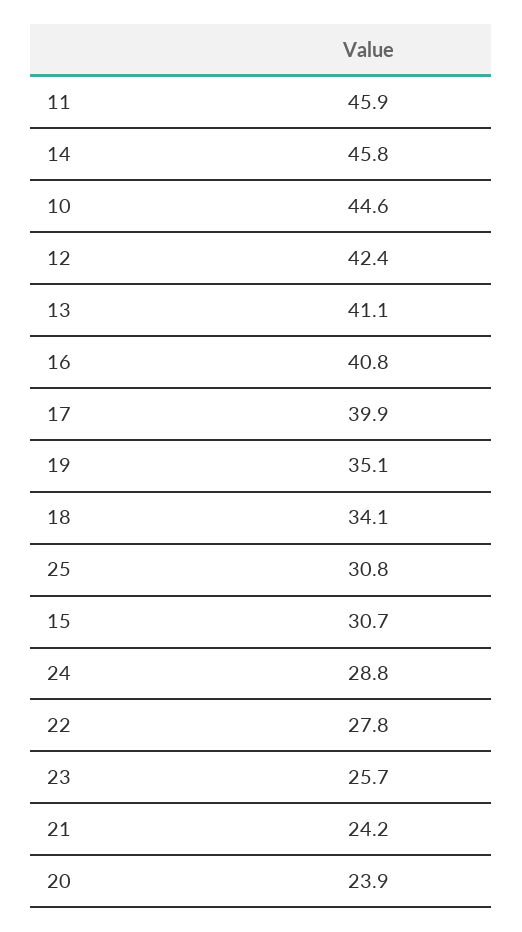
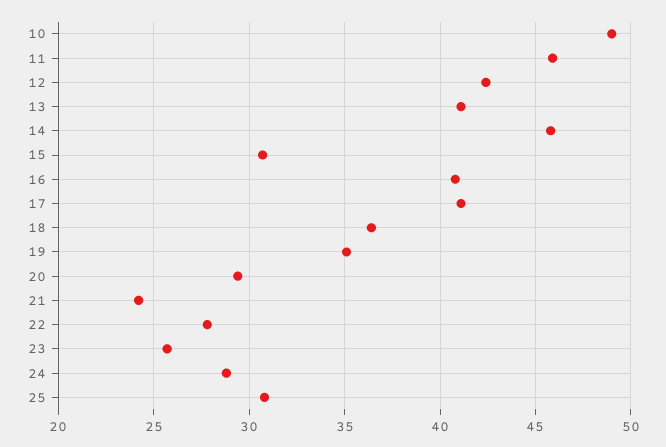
  {
    "11": 45.9,
    "14": 45.8,
-   "10": 44.6,
+   "10": 49,
    "12": 42.4,
    "13": 41.1,
    "16": 40.8,
-   "17": 39.9,
+   "17": 41,
    "19": 35.1,
-   "18": 34.1,
+   "18": 36.5,
    "25": 30.8,
    "15": 30.7,
    "24": 28.8,
    "22": 27.8,
    "23": 25.7,
    "21": 24.2,
-   "20": 23.9
+   "20": 29.5
  }

